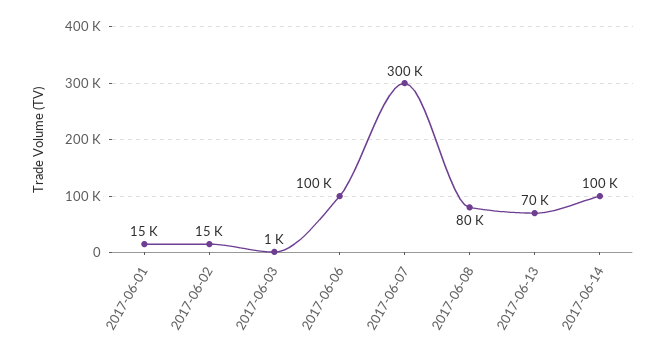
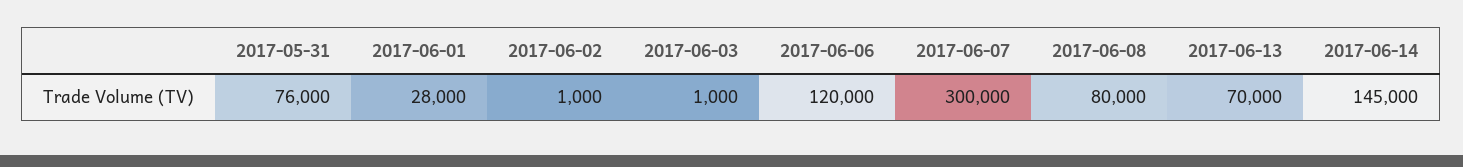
  {
-   "2017-06-01": 15000,
+   "2017-06-01": 28000,
-   "2017-06-02": 15000,
+   "2017-06-02": 1000,
    "2017-06-03": 1000,
-   "2017-06-06": 100000,
+   "2017-06-06": 120000,
    "2017-06-07": 300000,
    "2017-06-08": 80000,
    "2017-06-13": 70000,
-   "2017-06-14": 100000
+   "2017-06-14": 145000,
+   "2017-05-31": 76000
  }

